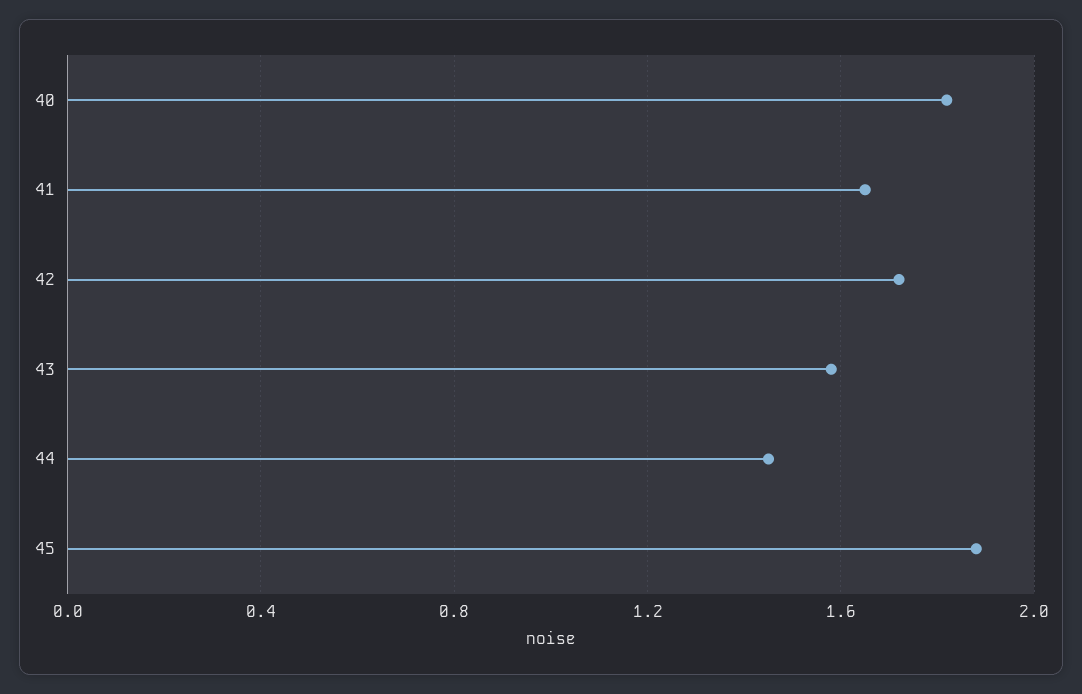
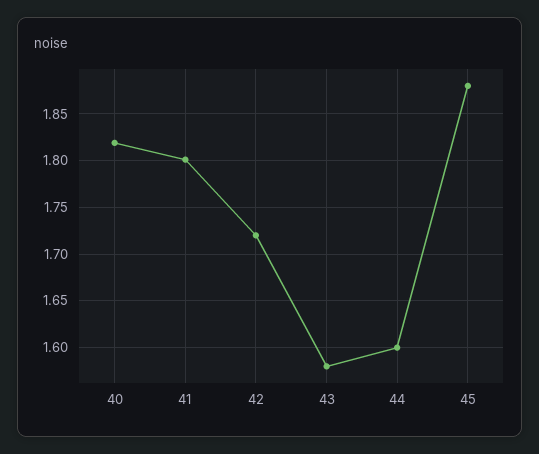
  {
    "40": 1.82,
-   "41": 1.65,
+   "41": 1.8,
    "42": 1.72,
    "43": 1.58,
-   "44": 1.45,
+   "44": 1.6,
    "45": 1.88
  }

